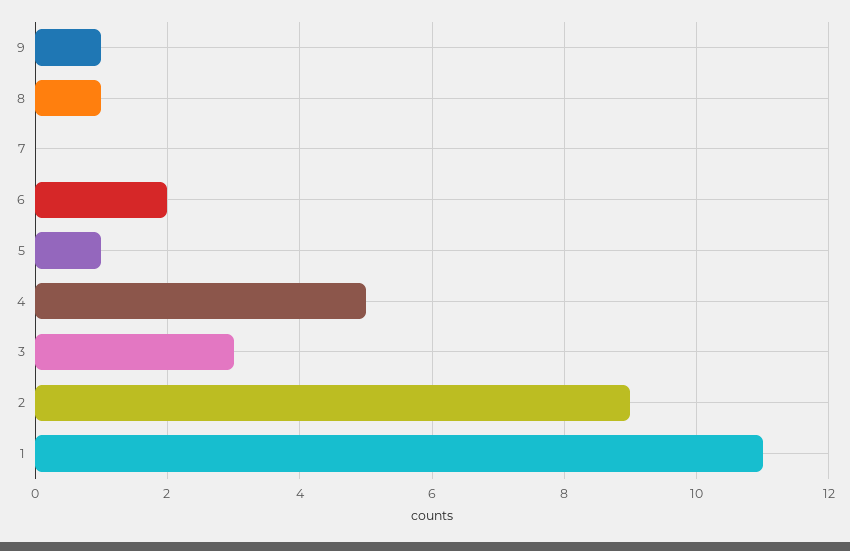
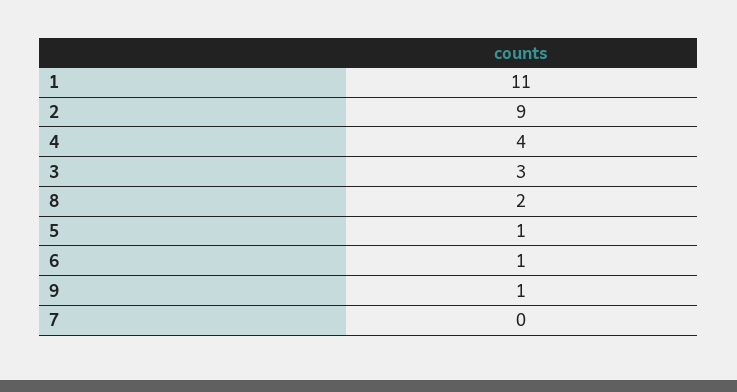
  {
    "9": 1,
-   "8": 1,
+   "8": 2,
    "7": 0,
-   "6": 2,
+   "6": 1,
    "5": 1,
-   "4": 5,
+   "4": 4,
    "3": 3,
    "2": 9,
    "1": 11
  }

